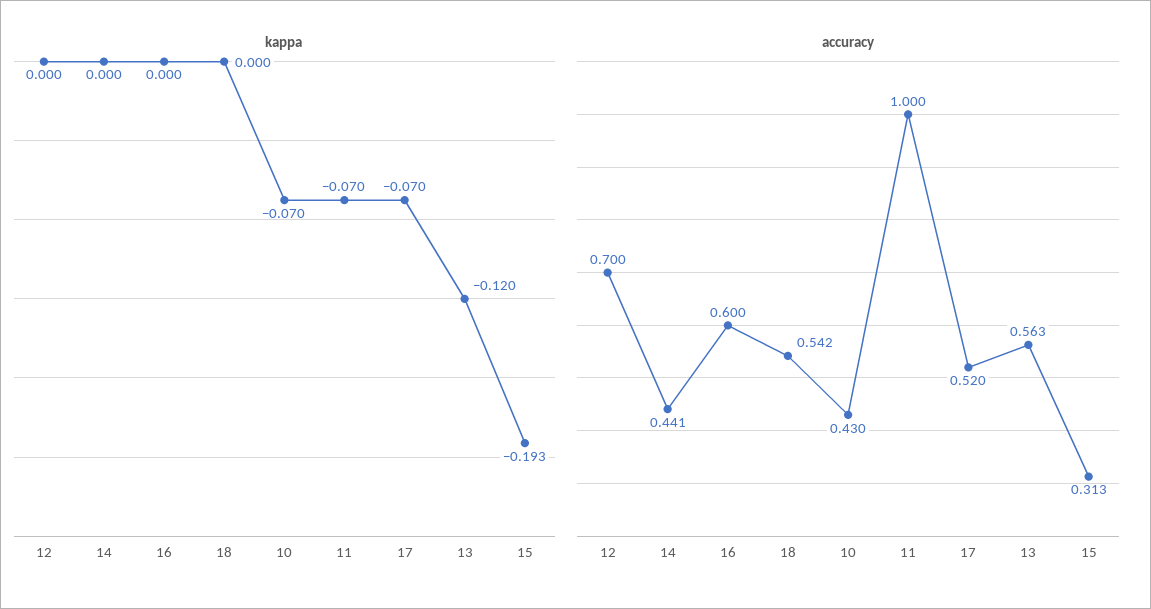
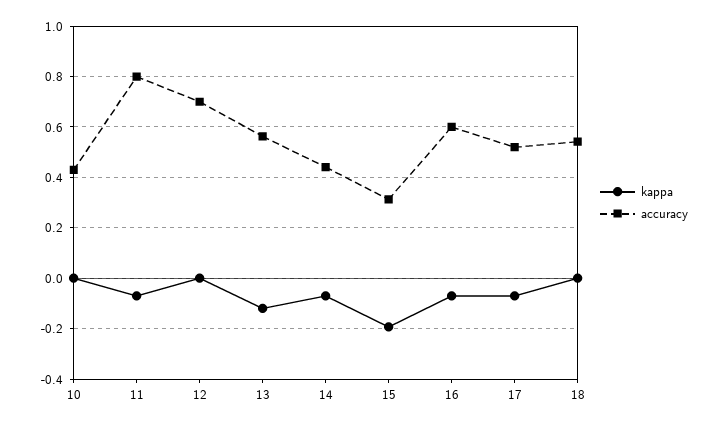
  {
    "kappa": {
      "12": 0,
-     "14": 0,
+     "14": -0.075,
-     "16": 0,
+     "16": -0.075,
      "18": 0,
-     "10": -0.07,
+     "10": 0,
      "11": -0.07,
      "17": -0.07,
      "13": -0.12,
      "15": -0.193
    },
    "accuracy": {
      "12": 0.7,
      "14": 0.441,
      "16": 0.6,
      "18": 0.542,
      "10": 0.43,
-     "11": 1,
+     "11": 0.8,
      "17": 0.52,
      "13": 0.563,
      "15": 0.313
    }
  }

